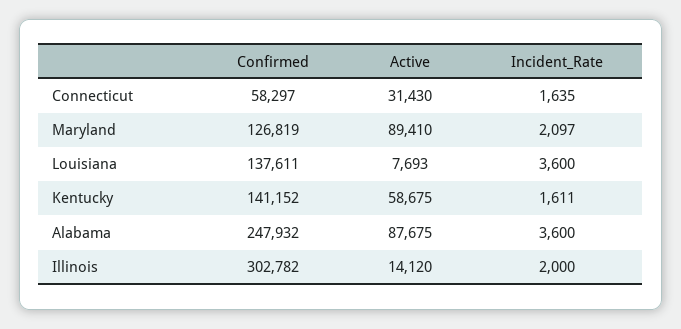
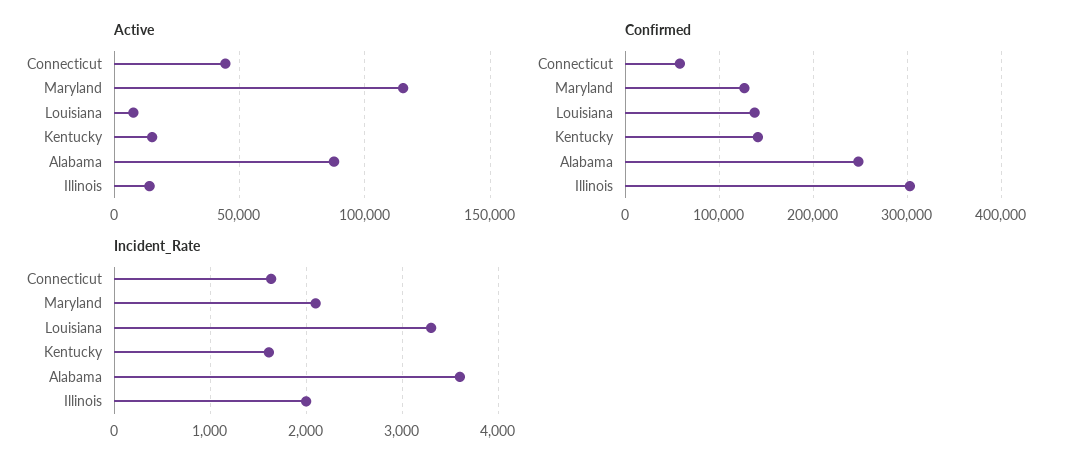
  {
    "Confirmed": {
      "Connecticut": 58297,
      "Maryland": 126819,
      "Louisiana": 137611,
      "Kentucky": 141152,
      "Alabama": 247932,
      "Illinois": 302782
    },
    "Active": {
-     "Connecticut": 31430,
+     "Connecticut": 45000,
-     "Maryland": 89410,
+     "Maryland": 115000,
      "Louisiana": 7693,
-     "Kentucky": 58675,
+     "Kentucky": 15000,
      "Alabama": 87675,
      "Illinois": 14120
    },
    "Incident_Rate": {
      "Connecticut": 1635,
      "Maryland": 2097,
-     "Louisiana": 3600,
+     "Louisiana": 3300,
      "Kentucky": 1611,
      "Alabama": 3600,
      "Illinois": 2000
    }
  }

